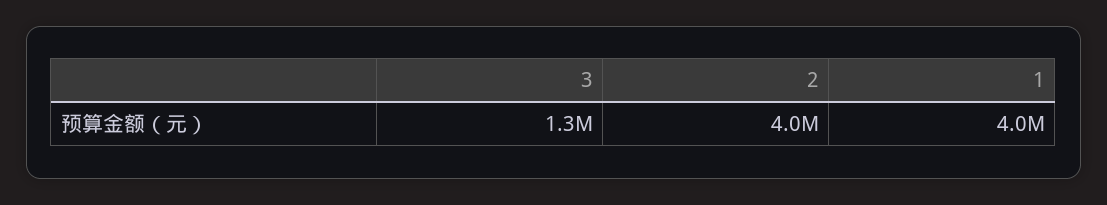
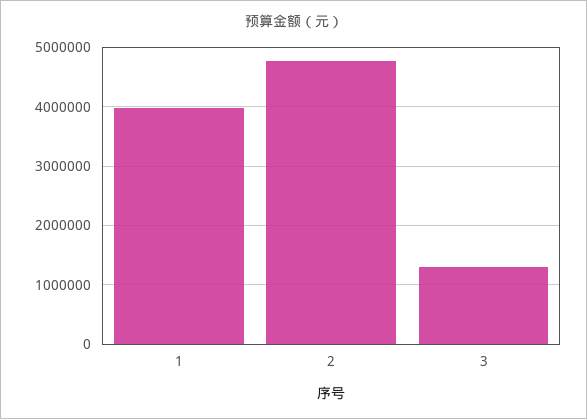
  {
    "3": 1300000,
-   "2": 4000000,
+   "2": 4800000,
    "1": 4000000
  }

